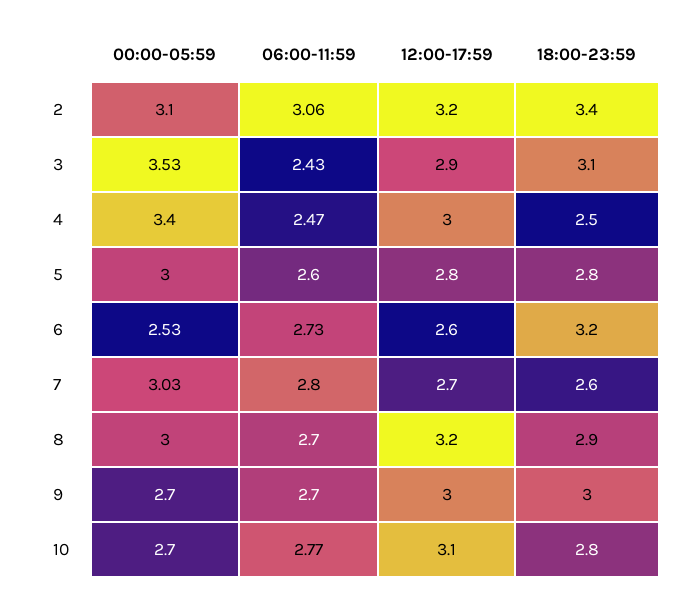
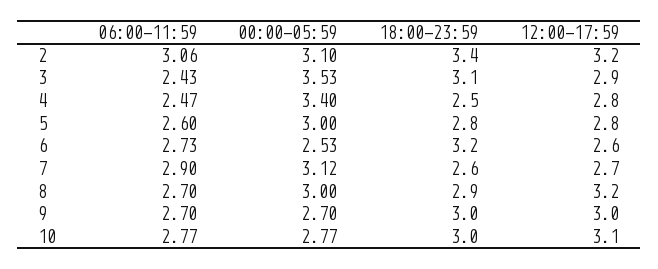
  {
    "00:00-05:59": {
      "2": 3.1,
      "3": 3.53,
      "4": 3.4,
      "5": 3,
      "6": 2.53,
-     "7": 3.03,
+     "7": 3.12,
      "8": 3,
      "9": 2.7,
-     "10": 2.7
+     "10": 2.77
    },
    "06:00-11:59": {
      "2": 3.06,
      "3": 2.43,
      "4": 2.47,
      "5": 2.6,
      "6": 2.73,
-     "7": 2.8,
+     "7": 2.9,
      "8": 2.7,
      "9": 2.7,
      "10": 2.77
    },
    "12:00-17:59": {
      "2": 3.2,
      "3": 2.9,
-     "4": 3,
+     "4": 2.8,
      "5": 2.8,
      "6": 2.6,
      "7": 2.7,
      "8": 3.2,
      "9": 3,
      "10": 3.1
    },
    "18:00-23:59": {
      "2": 3.4,
      "3": 3.1,
      "4": 2.5,
      "5": 2.8,
      "6": 3.2,
      "7": 2.6,
      "8": 2.9,
      "9": 3,
-     "10": 2.8
+     "10": 3
    }
  }

